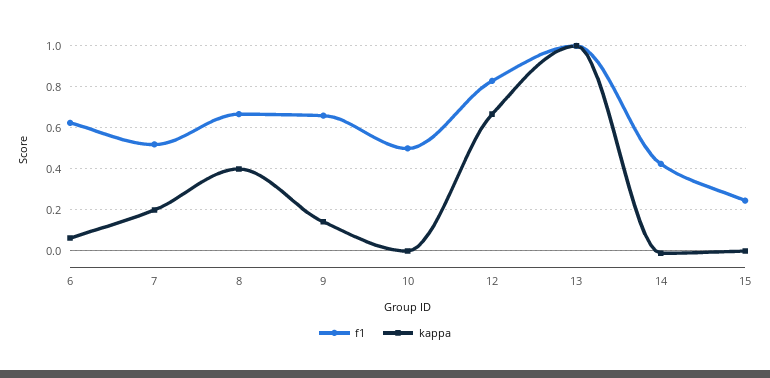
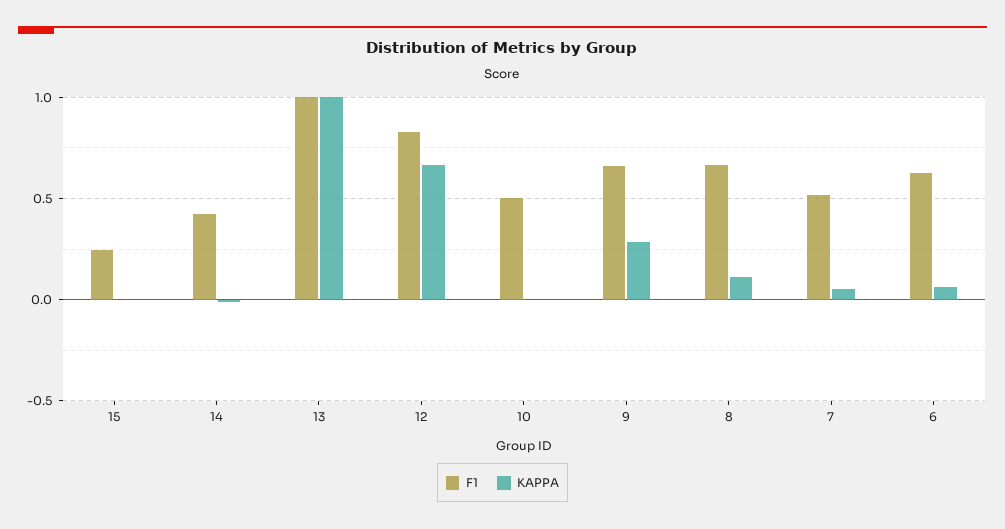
  {
    "f1": {
      "6": 0.65,
      "7": 0.5,
      "8": 0.65,
      "9": 0.65,
      "10": 0.5,
      "12": 0.85,
      "13": 1,
      "14": 0.4,
      "15": 0.25
    },
    "kappa": {
      "6": 0.05,
-     "7": 0.2,
+     "7": 0.05,
-     "8": 0.4,
+     "8": 0.1,
-     "9": 0.15,
+     "9": 0.3,
      "10": 0,
      "12": 0.65,
      "13": 1,
      "14": 0,
      "15": 0
    }
  }

